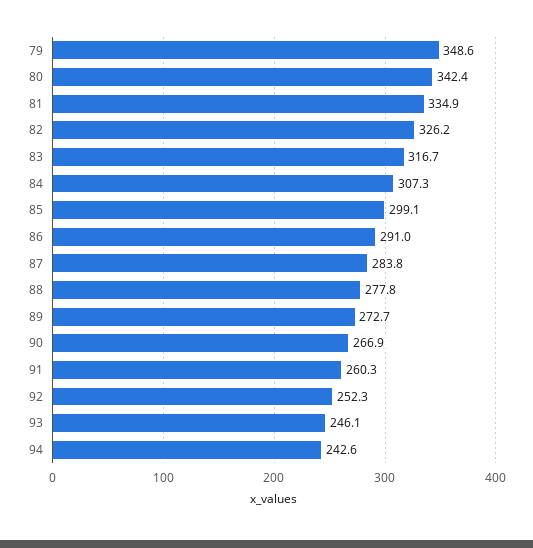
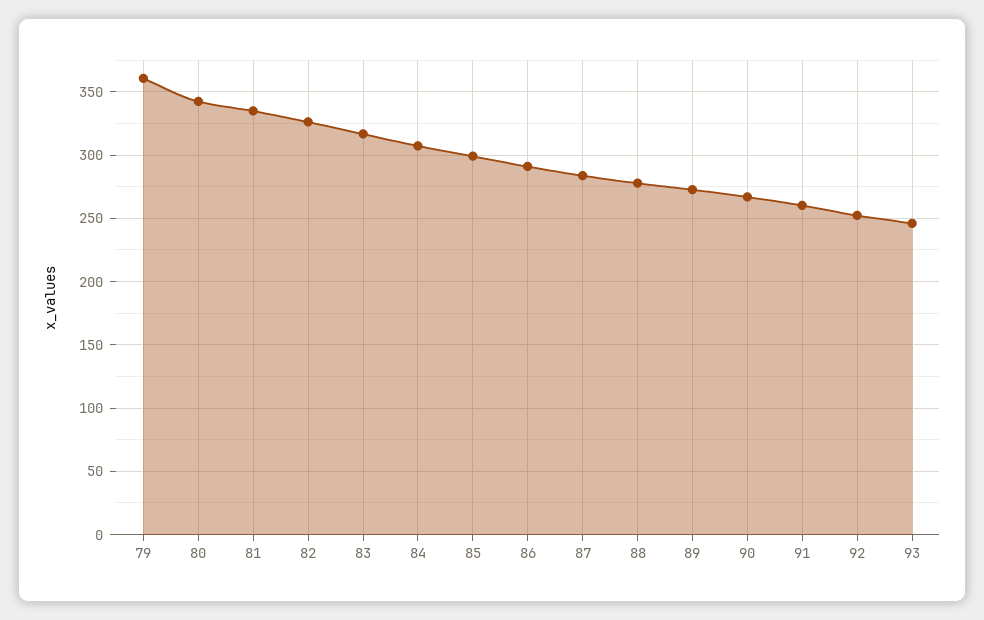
  {
-   "79": 348.6,
+   "79": 360,
    "80": 342.4,
    "81": 334.9,
    "82": 326.2,
    "83": 316.7,
    "84": 307.3,
    "85": 299.1,
    "86": 291,
    "87": 283.8,
    "88": 277.8,
    "89": 272.7,
    "90": 266.9,
    "91": 260.3,
    "92": 252.3,
-   "93": 246.1,
+   "93": 246.1
-   "94": 242.6
  }

